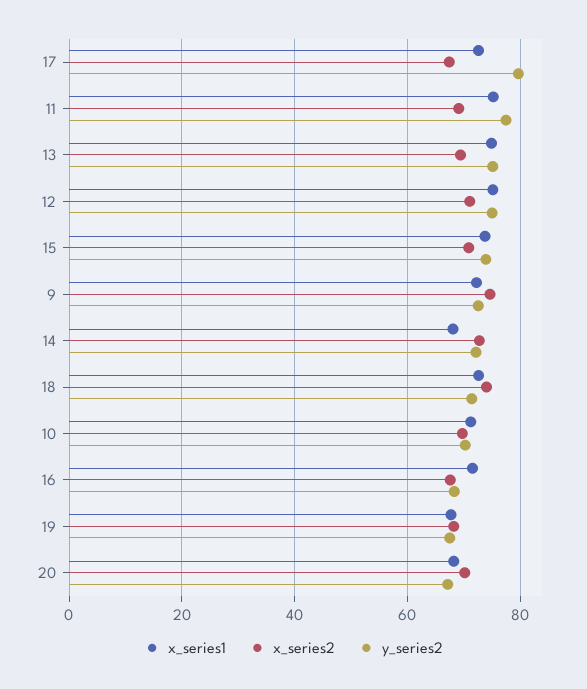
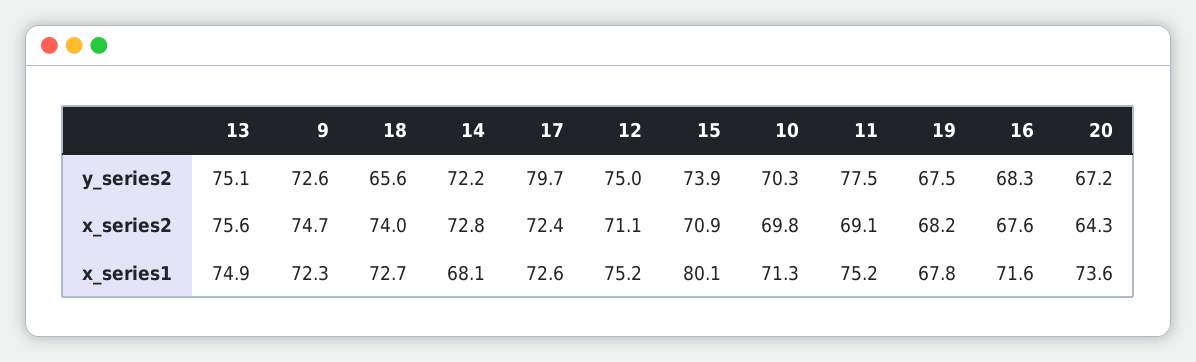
  {
    "x_series1": {
      "17": 72.6,
      "11": 75.2,
      "13": 74.9,
      "12": 75.2,
-     "15": 74,
+     "15": 80.1,
      "9": 72.3,
      "14": 68.1,
      "18": 72.7,
      "10": 71.3,
      "16": 71.6,
      "19": 67.8,
-     "20": 68
+     "20": 73.6
    },
    "x_series2": {
-     "17": 68,
+     "17": 72.4,
      "11": 69.1,
-     "13": 70,
+     "13": 75.6,
      "12": 71.1,
      "15": 70.9,
      "9": 74.7,
      "14": 72.8,
      "18": 74,
      "10": 69.8,
      "16": 67.6,
      "19": 68.2,
-     "20": 70
+     "20": 64.3
    },
    "y_series2": {
      "17": 79.7,
      "11": 77.5,
      "13": 75.1,
      "12": 75,
      "15": 73.9,
      "9": 72.6,
      "14": 72.2,
-     "18": 72,
+     "18": 65.6,
      "10": 70.3,
      "16": 68.3,
      "19": 67.5,
      "20": 67.2
    }
  }

